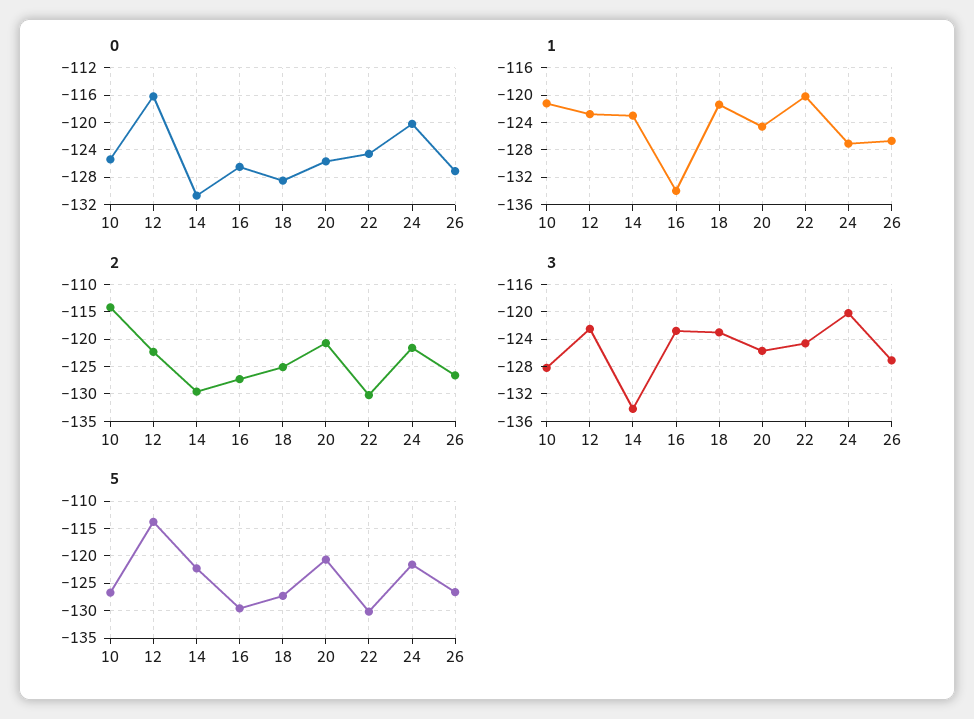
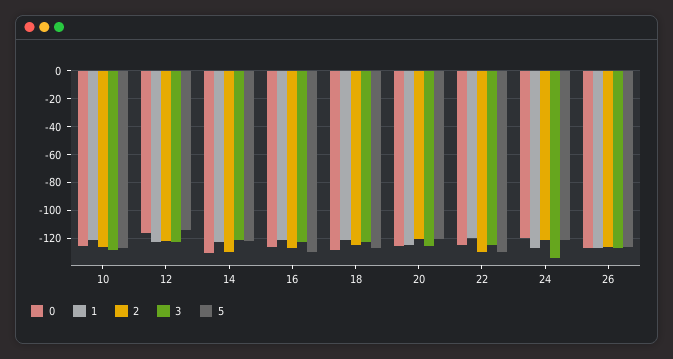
  {
    "0": {
      "10": -125,
      "12": -116,
      "14": -131,
      "16": -127,
      "18": -129,
      "20": -126,
      "22": -125,
      "24": -120,
      "26": -127
    },
    "1": {
      "10": -121,
      "12": -123,
      "14": -123,
-     "16": -134,
+     "16": -120,
      "18": -121,
      "20": -125,
      "22": -120,
      "24": -127,
      "26": -127
    },
    "2": {
-     "10": -115,
+     "10": -125,
      "12": -122.5,
      "14": -130,
      "16": -127.5,
      "18": -125,
      "20": -120,
      "22": -130,
      "24": -122.5,
      "26": -127.5
    },
    "3": {
      "10": -128,
      "12": -123,
-     "14": -134,
+     "14": -120,
      "16": -123,
      "18": -123,
      "20": -126,
      "22": -125,
-     "24": -120,
+     "24": -135,
      "26": -127
    },
    "5": {
      "10": -127.5,
      "12": -115,
      "14": -122.5,
      "16": -130,
      "18": -127.5,
      "20": -120,
      "22": -130,
      "24": -122.5,
      "26": -127.5
    }
  }

